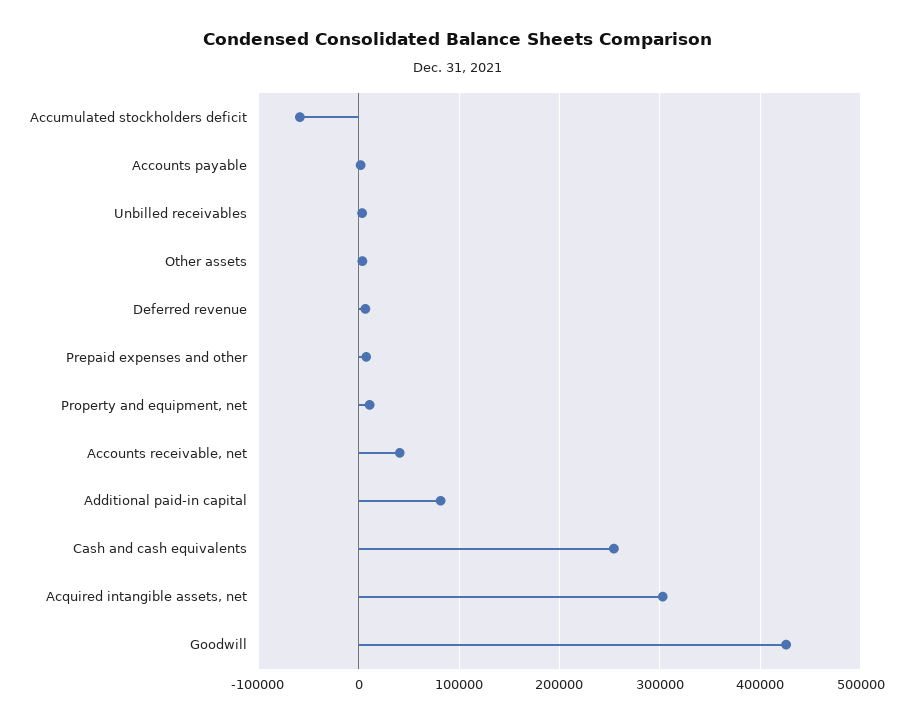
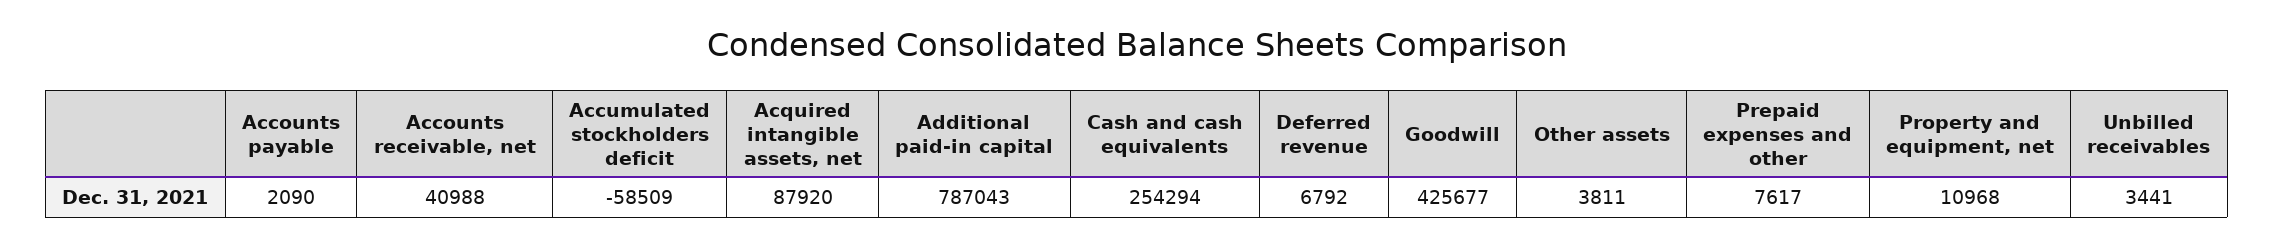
  {
    "Accumulated stockholders deficit": -58509,
    "Accounts payable": 2090,
    "Unbilled receivables": 3441,
    "Other assets": 3811,
    "Deferred revenue": 6792,
    "Prepaid expenses and other": 7617,
    "Property and equipment, net": 10968,
    "Accounts receivable, net": 40988,
-   "Additional paid-in capital": 80000,
+   "Additional paid-in capital": 787043,
    "Cash and cash equivalents": 254294,
-   "Acquired intangible assets, net": 300000,
+   "Acquired intangible assets, net": 87920,
    "Goodwill": 425677
  }

